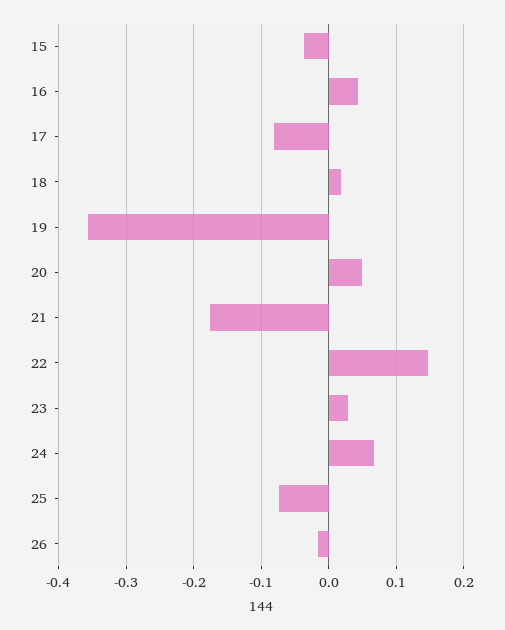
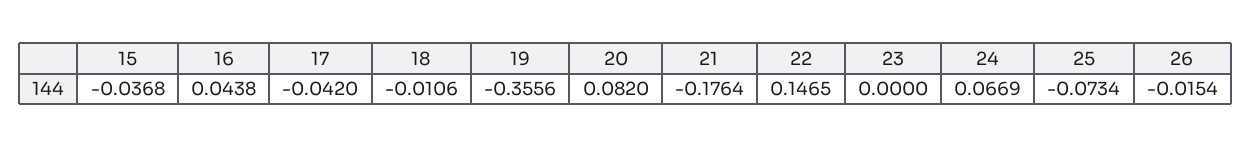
  {
    "15": -0.0368,
    "16": 0.0438,
-   "17": -0.08,
+   "17": -0.042,
-   "18": 0.02,
+   "18": -0.0106,
    "19": -0.3556,
-   "20": 0.05,
+   "20": 0.082,
    "21": -0.1764,
    "22": 0.1465,
-   "23": 0.03,
+   "23": 0,
    "24": 0.0669,
    "25": -0.0734,
    "26": -0.0154
  }

